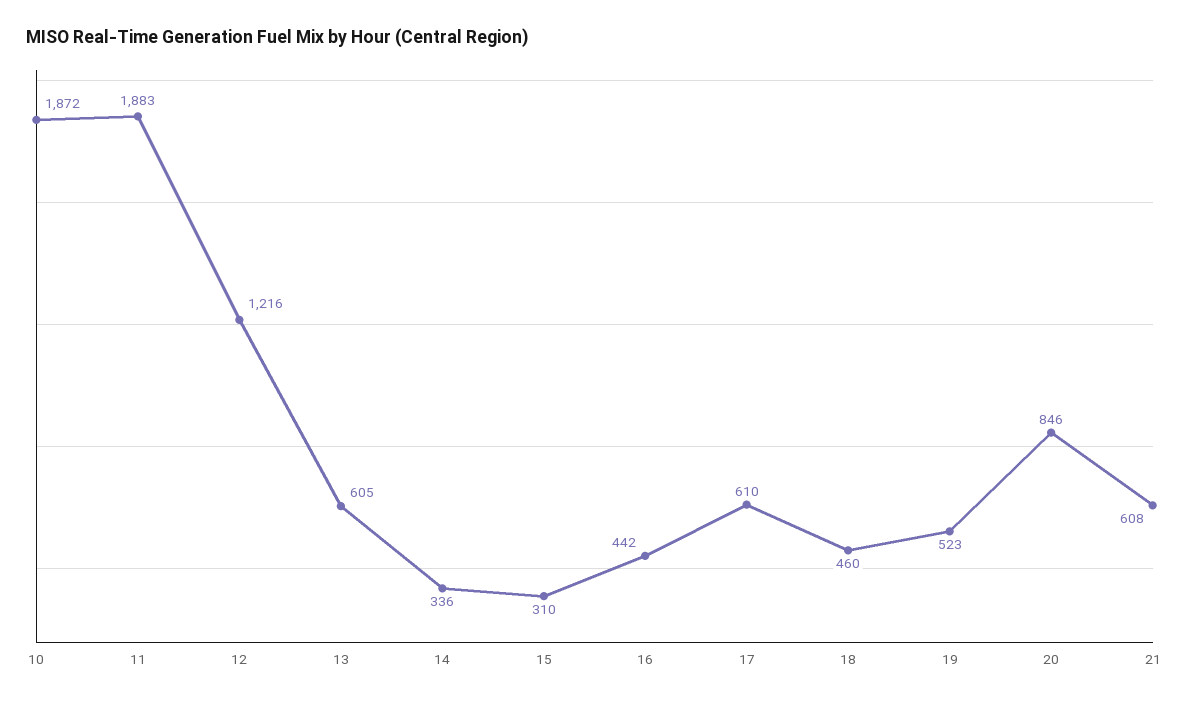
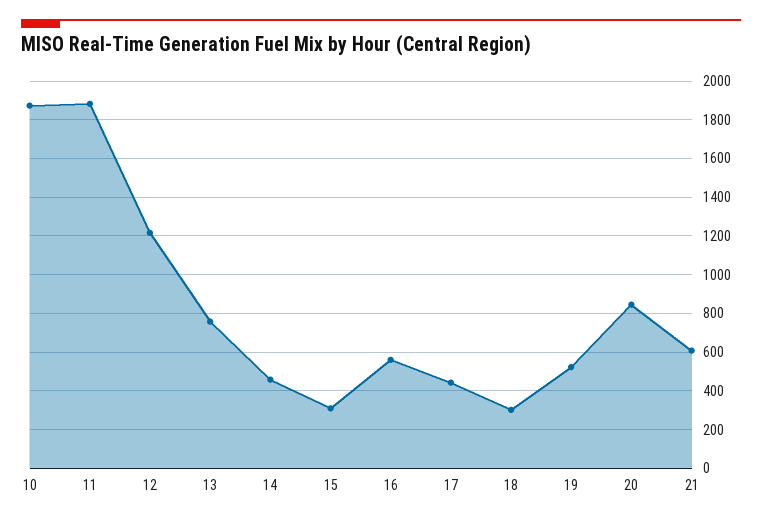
  {
    "10": 1872,
    "11": 1883,
    "12": 1216,
-   "13": 605,
+   "13": 750,
-   "14": 336,
+   "14": 450,
    "15": 310,
-   "16": 442,
+   "16": 550,
-   "17": 610,
+   "17": 450,
-   "18": 460,
+   "18": 300,
    "19": 523,
    "20": 846,
    "21": 608
  }

